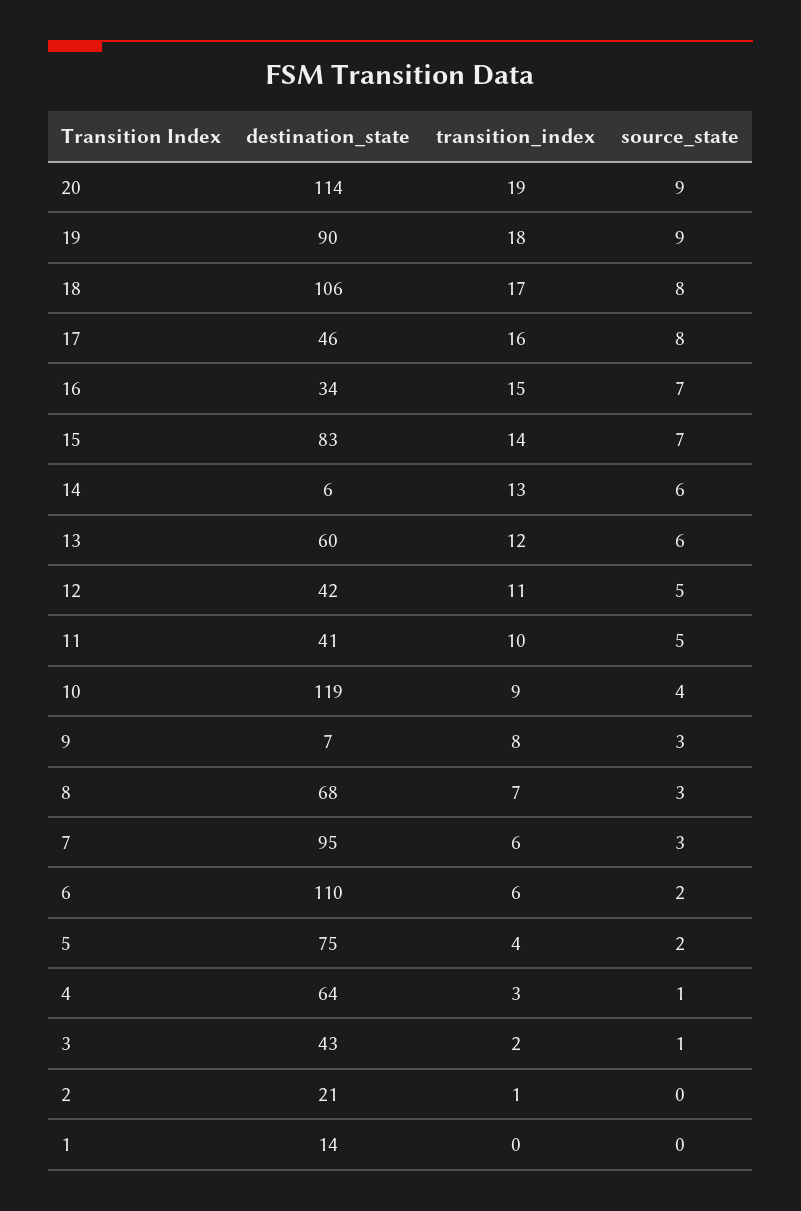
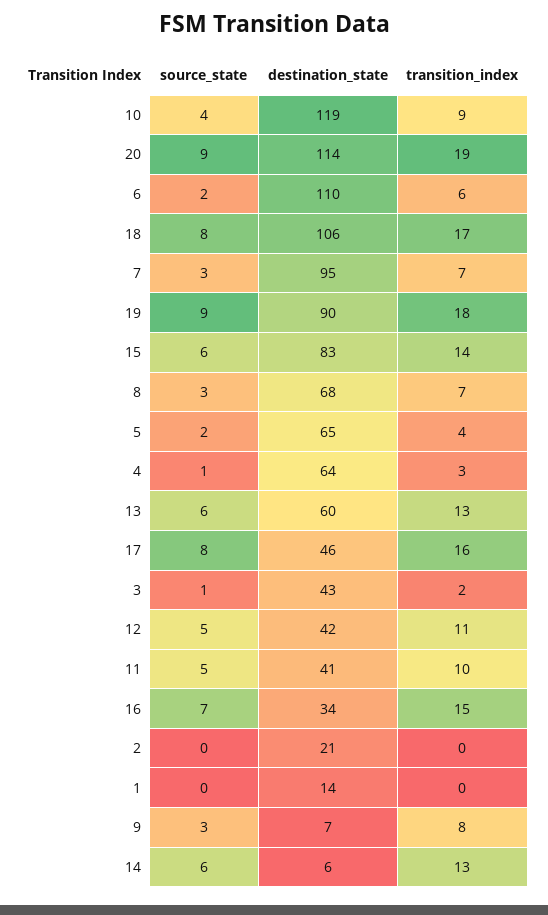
  {
    "destination_state": {
      "20": 114,
      "19": 90,
      "18": 106,
      "17": 46,
      "16": 34,
      "15": 83,
      "14": 6,
      "13": 60,
      "12": 42,
      "11": 41,
      "10": 119,
      "9": 7,
      "8": 68,
      "7": 95,
      "6": 110,
-     "5": 75,
+     "5": 65,
      "4": 64,
      "3": 43,
      "2": 21,
      "1": 14
    },
    "transition_index": {
      "20": 19,
      "19": 18,
      "18": 17,
      "17": 16,
      "16": 15,
      "15": 14,
      "14": 13,
-     "13": 12,
+     "13": 13,
      "12": 11,
      "11": 10,
      "10": 9,
      "9": 8,
      "8": 7,
-     "7": 6,
+     "7": 7,
      "6": 6,
      "5": 4,
      "4": 3,
      "3": 2,
-     "2": 1,
+     "2": 0,
      "1": 0
    },
    "source_state": {
      "20": 9,
      "19": 9,
      "18": 8,
      "17": 8,
      "16": 7,
-     "15": 7,
+     "15": 6,
      "14": 6,
      "13": 6,
      "12": 5,
      "11": 5,
      "10": 4,
      "9": 3,
      "8": 3,
      "7": 3,
      "6": 2,
      "5": 2,
      "4": 1,
      "3": 1,
      "2": 0,
      "1": 0
    }
  }

